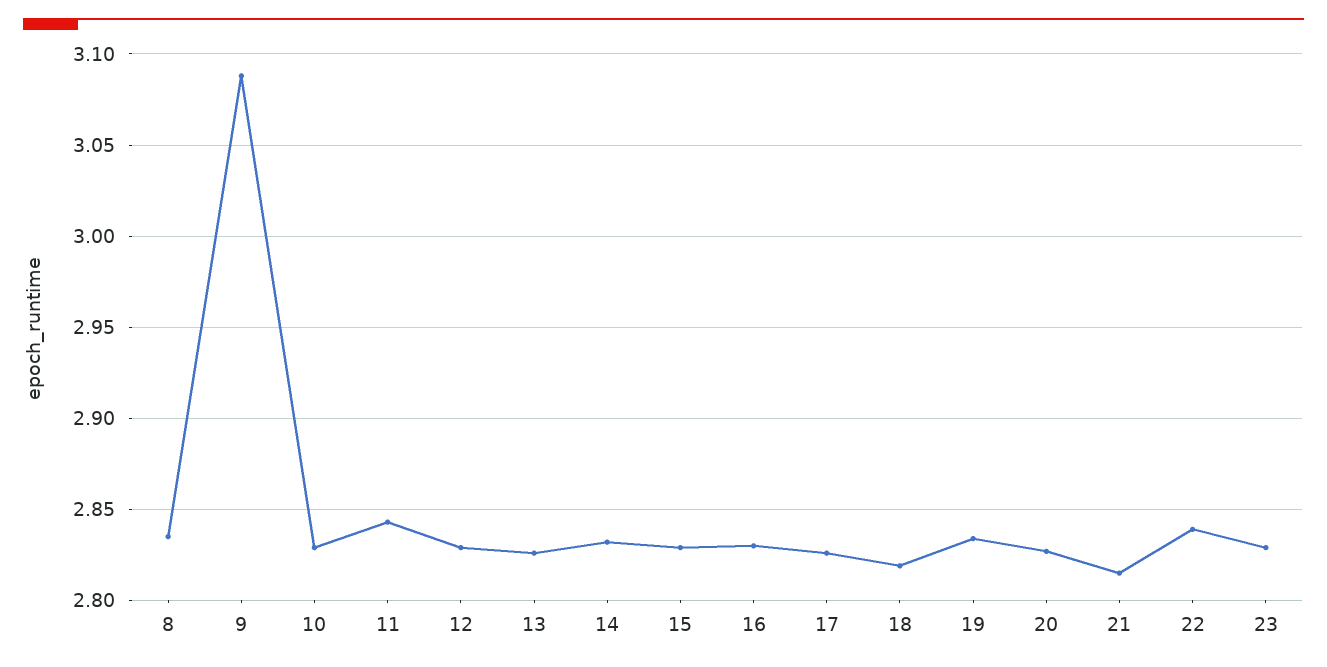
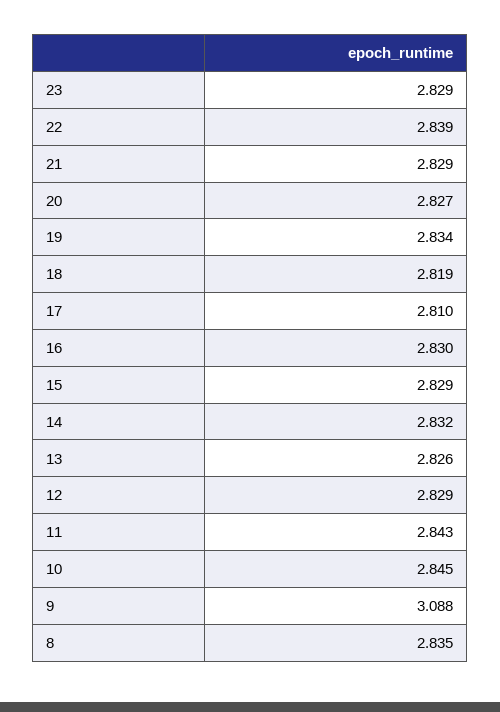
  {
    "8": 2.835,
    "9": 3.088,
-   "10": 2.83,
+   "10": 2.845,
    "11": 2.843,
    "12": 2.829,
    "13": 2.826,
    "14": 2.832,
    "15": 2.829,
    "16": 2.83,
-   "17": 2.825,
+   "17": 2.81,
    "18": 2.819,
    "19": 2.834,
    "20": 2.827,
-   "21": 2.815,
+   "21": 2.829,
    "22": 2.839,
    "23": 2.829
  }

